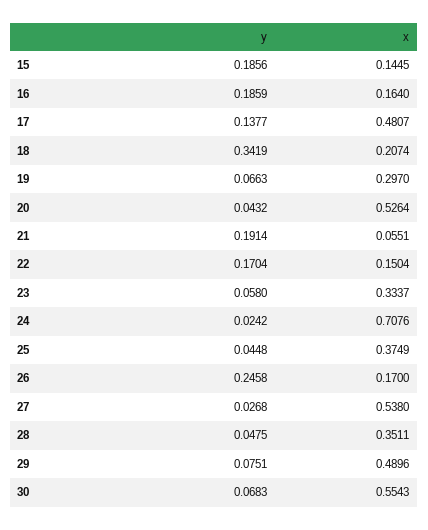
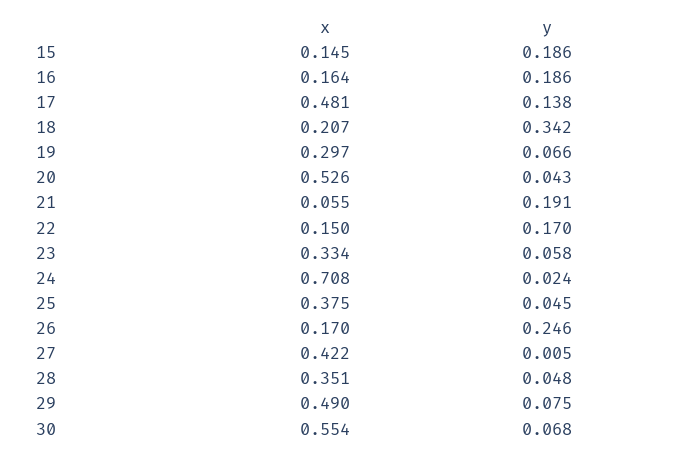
  {
    "y": {
      "15": 0.1856,
      "16": 0.1859,
      "17": 0.1377,
      "18": 0.3419,
      "19": 0.0663,
      "20": 0.0432,
      "21": 0.1914,
      "22": 0.1704,
      "23": 0.058,
      "24": 0.0242,
      "25": 0.0448,
      "26": 0.2458,
-     "27": 0.0268,
+     "27": 0.005,
      "28": 0.0475,
      "29": 0.0751,
      "30": 0.0683
    },
    "x": {
      "15": 0.1445,
      "16": 0.164,
      "17": 0.4807,
      "18": 0.2074,
      "19": 0.297,
      "20": 0.5264,
      "21": 0.0551,
      "22": 0.1504,
      "23": 0.3337,
      "24": 0.7076,
      "25": 0.3749,
      "26": 0.17,
-     "27": 0.538,
+     "27": 0.422,
      "28": 0.3511,
      "29": 0.4896,
      "30": 0.5543
    }
  }

